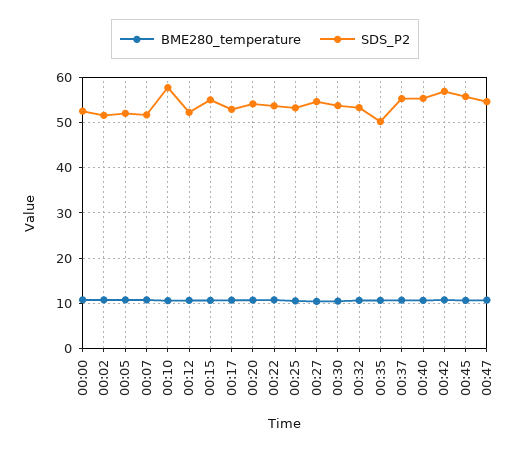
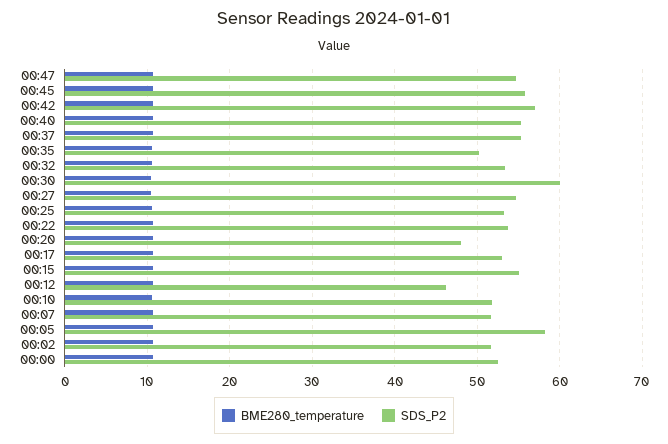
  {
    "BME280_temperature": {
      "00:00": 11,
      "00:02": 11,
      "00:05": 11,
      "00:07": 11,
      "00:10": 11,
      "00:12": 11,
      "00:15": 11,
      "00:17": 11,
      "00:20": 11,
      "00:22": 11,
      "00:25": 11,
      "00:27": 10,
      "00:30": 10,
      "00:32": 11,
      "00:35": 11,
      "00:37": 11,
      "00:40": 11,
      "00:42": 11,
      "00:45": 11,
      "00:47": 11
    },
    "SDS_P2": {
      "00:00": 53,
      "00:02": 52,
-     "00:05": 52,
+     "00:05": 58,
      "00:07": 52,
-     "00:10": 58,
+     "00:10": 52,
-     "00:12": 52,
+     "00:12": 46,
      "00:15": 55,
      "00:17": 53,
-     "00:20": 54,
+     "00:20": 48,
      "00:22": 54,
      "00:25": 53,
      "00:27": 55,
-     "00:30": 54,
+     "00:30": 60,
      "00:32": 53,
      "00:35": 50,
      "00:37": 55,
      "00:40": 55,
      "00:42": 57,
      "00:45": 56,
      "00:47": 55
    }
  }

